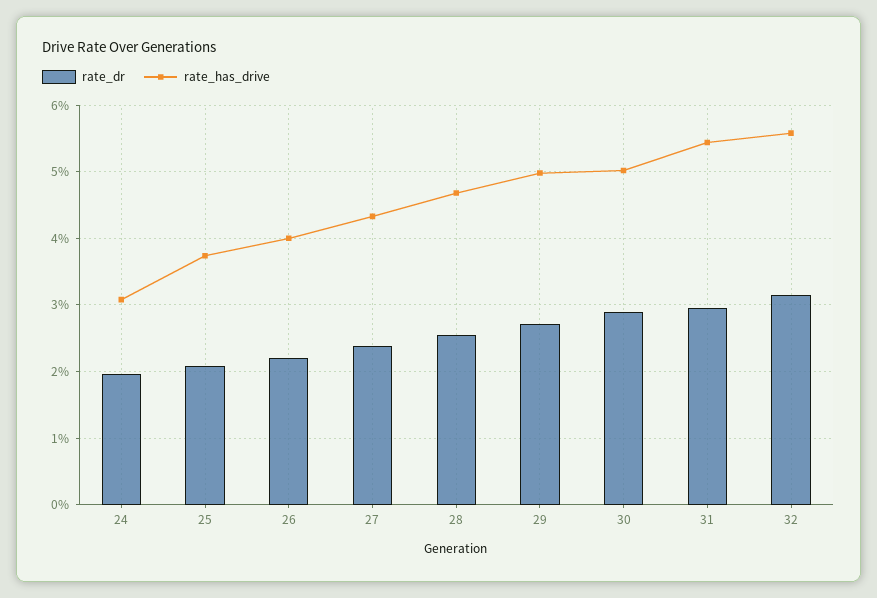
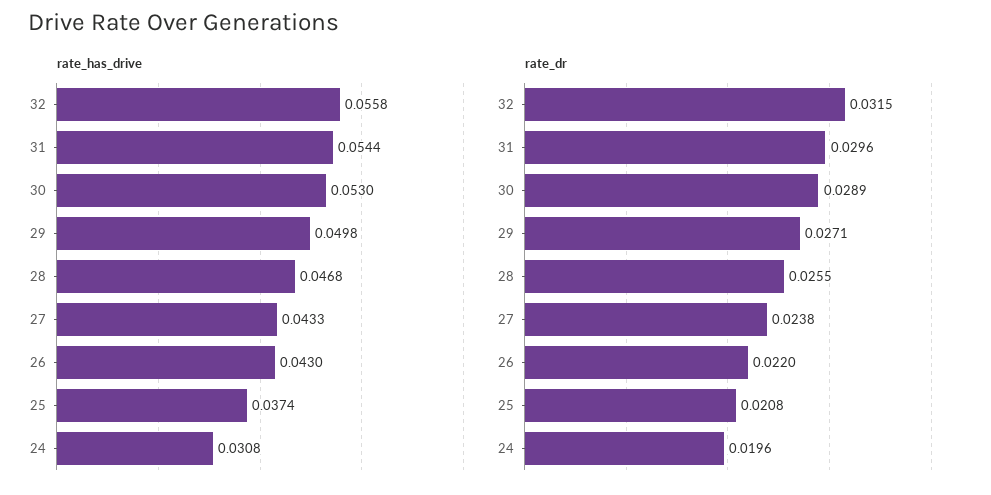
  {
    "rate_dr": {
      "24": 0.0196,
      "25": 0.0208,
      "26": 0.022,
      "27": 0.0238,
      "28": 0.0255,
      "29": 0.0271,
      "30": 0.0289,
      "31": 0.0296,
      "32": 0.0315
    },
    "rate_has_drive": {
      "24": 0.0308,
      "25": 0.0374,
-     "26": 0.04,
+     "26": 0.043,
      "27": 0.0433,
      "28": 0.0468,
      "29": 0.0498,
-     "30": 0.05,
+     "30": 0.053,
      "31": 0.0544,
      "32": 0.0558
    }
  }

